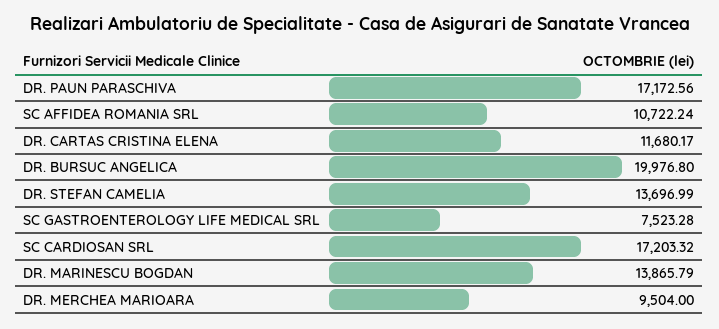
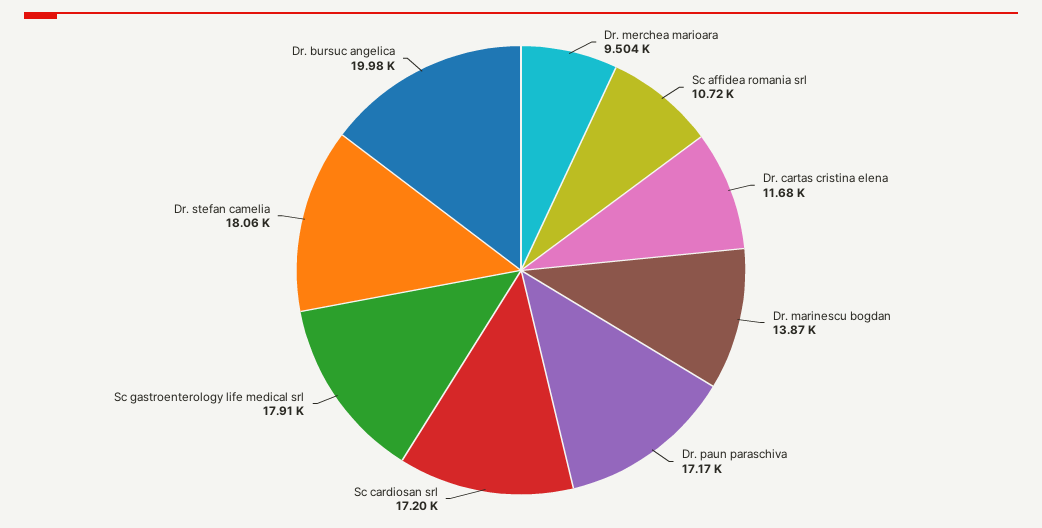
  {
    "DR. PAUN PARASCHIVA": 17172.56,
    "SC AFFIDEA ROMANIA SRL": 10722.24,
    "DR. CARTAS CRISTINA ELENA": 11680.17,
    "DR. BURSUC ANGELICA": 19976.8,
-   "DR. STEFAN CAMELIA": 13696.99,
+   "DR. STEFAN CAMELIA": 18060,
-   "SC GASTROENTEROLOGY LIFE MEDICAL SRL": 7523.28,
+   "SC GASTROENTEROLOGY LIFE MEDICAL SRL": 17910,
    "SC CARDIOSAN SRL": 17203.32,
    "DR. MARINESCU BOGDAN": 13865.79,
    "DR. MERCHEA MARIOARA": 9504
  }

